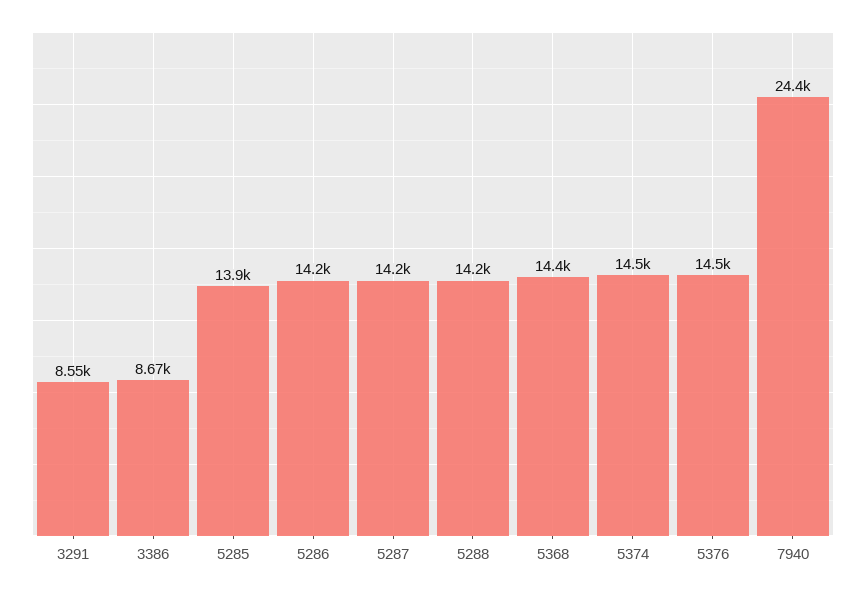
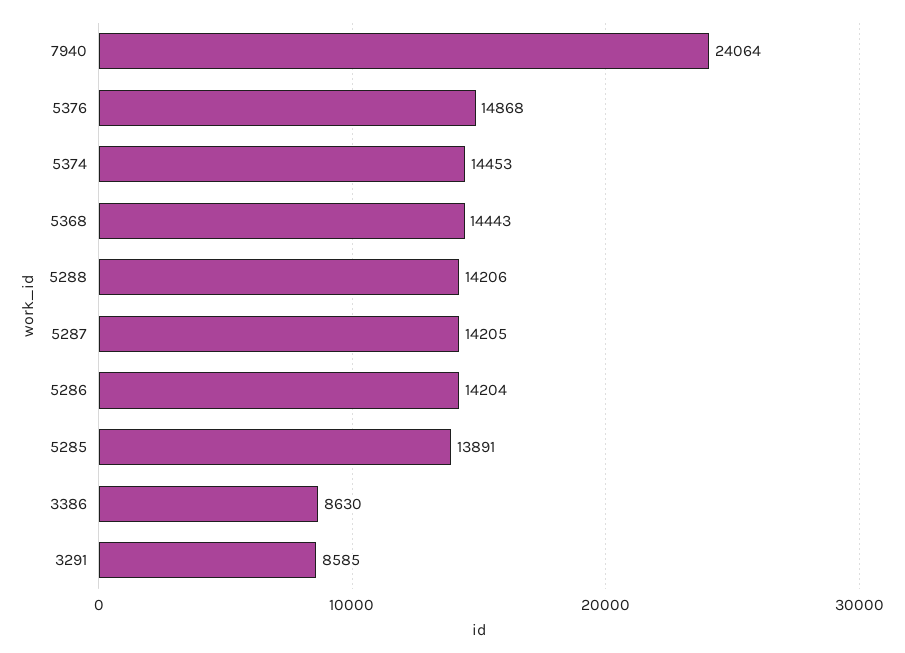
  {
-   "3291": 8550,
+   "3291": 8585,
-   "3386": 8670,
+   "3386": 8630,
    "5285": 13891,
    "5286": 14204,
    "5287": 14205,
    "5288": 14206,
    "5368": 14443,
    "5374": 14453,
-   "5376": 14500,
+   "5376": 14868,
-   "7940": 24400
+   "7940": 24064
  }

